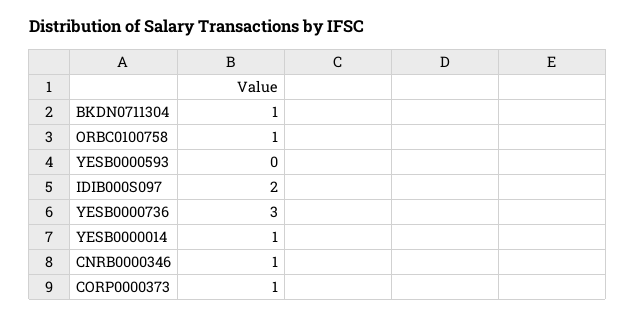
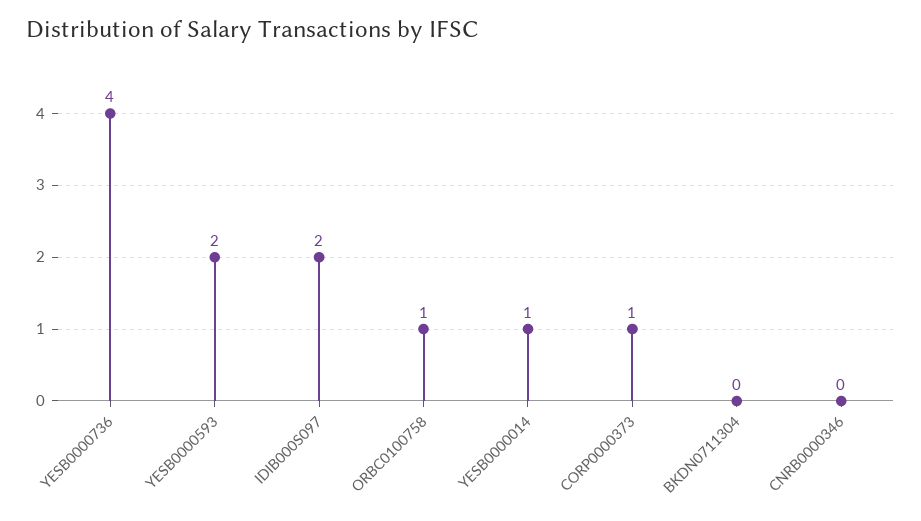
  {
-   "BKDN0711304": 1,
+   "BKDN0711304": 0,
    "ORBC0100758": 1,
-   "YESB0000593": 0,
+   "YESB0000593": 2,
    "IDIB000S097": 2,
-   "YESB0000736": 3,
+   "YESB0000736": 4,
    "YESB0000014": 1,
-   "CNRB0000346": 1,
+   "CNRB0000346": 0,
    "CORP0000373": 1
  }

